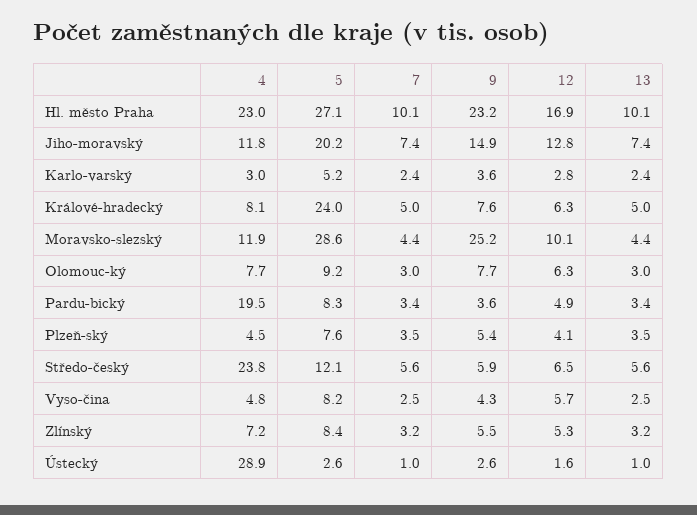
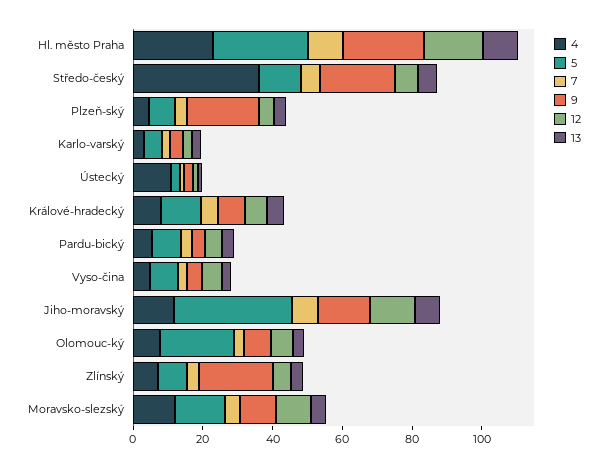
  {
    "4": {
      "Hl. město Praha": 23,
      "Jiho-moravský": 11.8,
      "Karlo-varský": 3,
      "Králové-hradecký": 8.1,
      "Moravsko-slezský": 11.9,
      "Olomouc-ký": 7.7,
-     "Pardu-bický": 19.5,
+     "Pardu-bický": 5,
      "Plzeň-ský": 4.5,
-     "Středo-český": 23.8,
+     "Středo-český": 35,
      "Vyso-čina": 4.8,
      "Zlínský": 7.2,
-     "Ústecký": 28.9
+     "Ústecký": 10
    },
    "5": {
      "Hl. město Praha": 27.1,
-     "Jiho-moravský": 20.2,
+     "Jiho-moravský": 35,
      "Karlo-varský": 5.2,
-     "Králové-hradecký": 24,
+     "Králové-hradecký": 10,
-     "Moravsko-slezský": 28.6,
+     "Moravsko-slezský": 15,
-     "Olomouc-ký": 9.2,
+     "Olomouc-ký": 20,
      "Pardu-bický": 8.3,
      "Plzeň-ský": 7.6,
      "Středo-český": 12.1,
      "Vyso-čina": 8.2,
      "Zlínský": 8.4,
      "Ústecký": 2.6
    },
    "7": {
      "Hl. město Praha": 10.1,
      "Jiho-moravský": 7.4,
      "Karlo-varský": 2.4,
      "Králové-hradecký": 5,
      "Moravsko-slezský": 4.4,
      "Olomouc-ký": 3,
      "Pardu-bický": 3.4,
      "Plzeň-ský": 3.5,
      "Středo-český": 5.6,
      "Vyso-čina": 2.5,
      "Zlínský": 3.2,
      "Ústecký": 1
    },
    "9": {
      "Hl. město Praha": 23.2,
      "Jiho-moravský": 14.9,
      "Karlo-varský": 3.6,
      "Králové-hradecký": 7.6,
-     "Moravsko-slezský": 25.2,
+     "Moravsko-slezský": 10,
      "Olomouc-ký": 7.7,
      "Pardu-bický": 3.6,
-     "Plzeň-ský": 5.4,
+     "Plzeň-ský": 20,
-     "Středo-český": 5.9,
+     "Středo-český": 20,
      "Vyso-čina": 4.3,
-     "Zlínský": 5.5,
+     "Zlínský": 20,
      "Ústecký": 2.6
    },
    "12": {
      "Hl. město Praha": 16.9,
      "Jiho-moravský": 12.8,
      "Karlo-varský": 2.8,
      "Králové-hradecký": 6.3,
      "Moravsko-slezský": 10.1,
      "Olomouc-ký": 6.3,
      "Pardu-bický": 4.9,
      "Plzeň-ský": 4.1,
      "Středo-český": 6.5,
      "Vyso-čina": 5.7,
      "Zlínský": 5.3,
      "Ústecký": 1.6
    },
    "13": {
      "Hl. město Praha": 10.1,
      "Jiho-moravský": 7.4,
      "Karlo-varský": 2.4,
      "Králové-hradecký": 5,
      "Moravsko-slezský": 4.4,
      "Olomouc-ký": 3,
      "Pardu-bický": 3.4,
      "Plzeň-ský": 3.5,
      "Středo-český": 5.6,
      "Vyso-čina": 2.5,
      "Zlínský": 3.2,
      "Ústecký": 1
    }
  }

